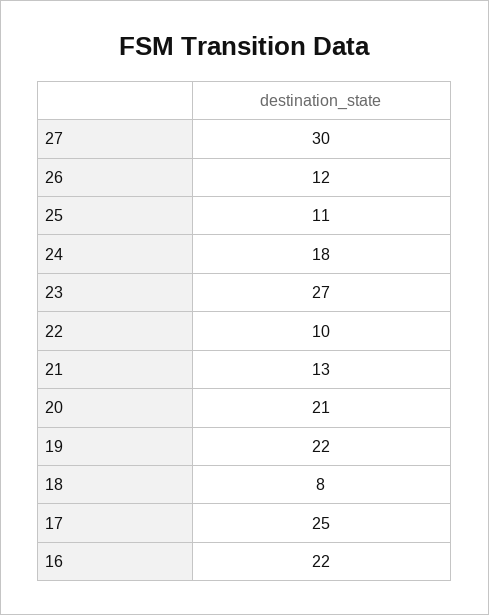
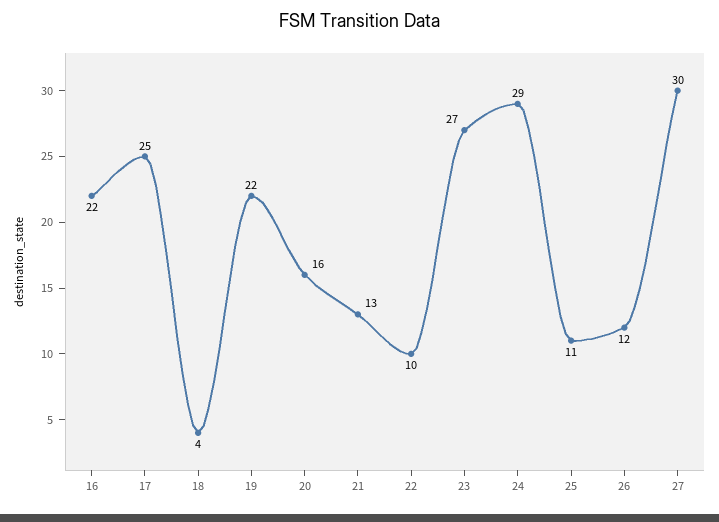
  {
    "27": 30,
    "26": 12,
    "25": 11,
-   "24": 18,
+   "24": 29,
    "23": 27,
    "22": 10,
    "21": 13,
-   "20": 21,
+   "20": 16,
    "19": 22,
-   "18": 8,
+   "18": 4,
    "17": 25,
    "16": 22
  }

